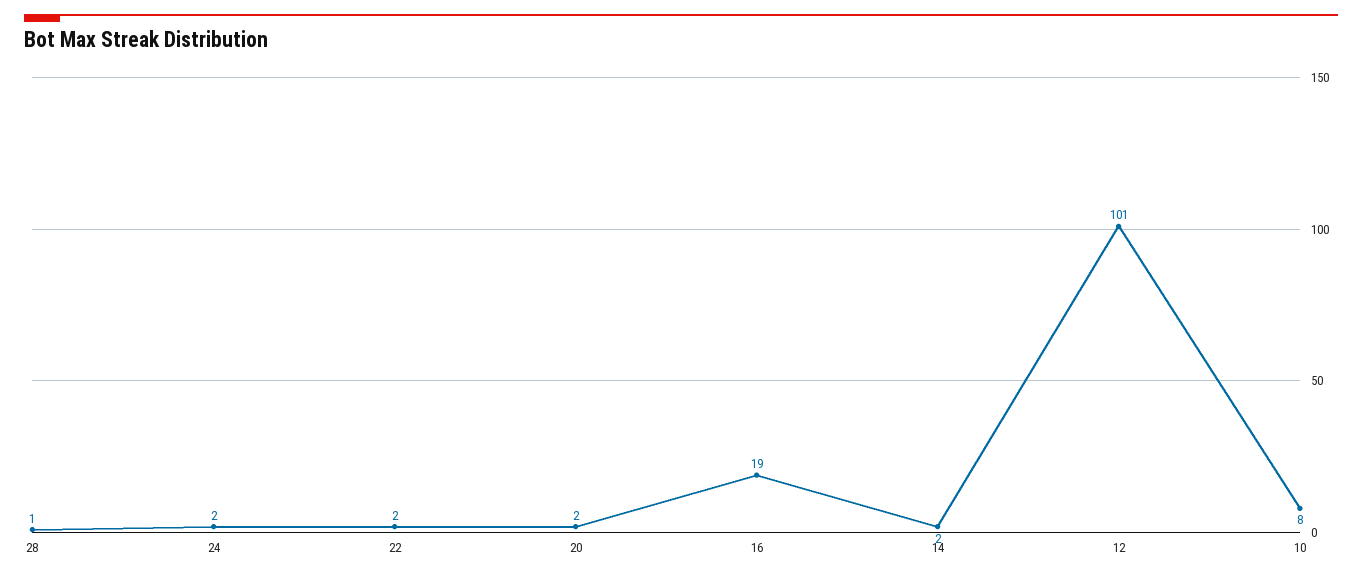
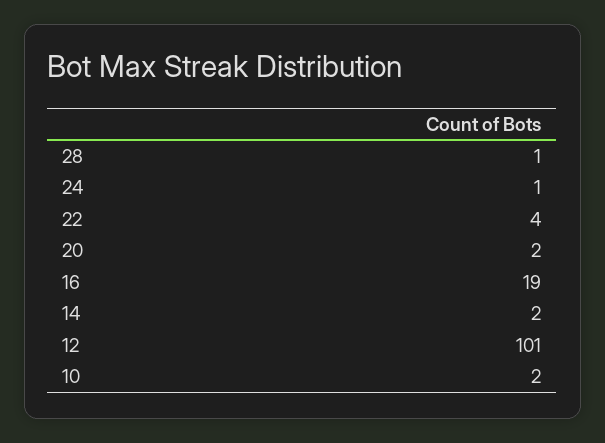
  {
    "28": 1,
-   "24": 2,
+   "24": 1,
-   "22": 2,
+   "22": 4,
    "20": 2,
    "16": 19,
    "14": 2,
    "12": 101,
-   "10": 8
+   "10": 2
  }

